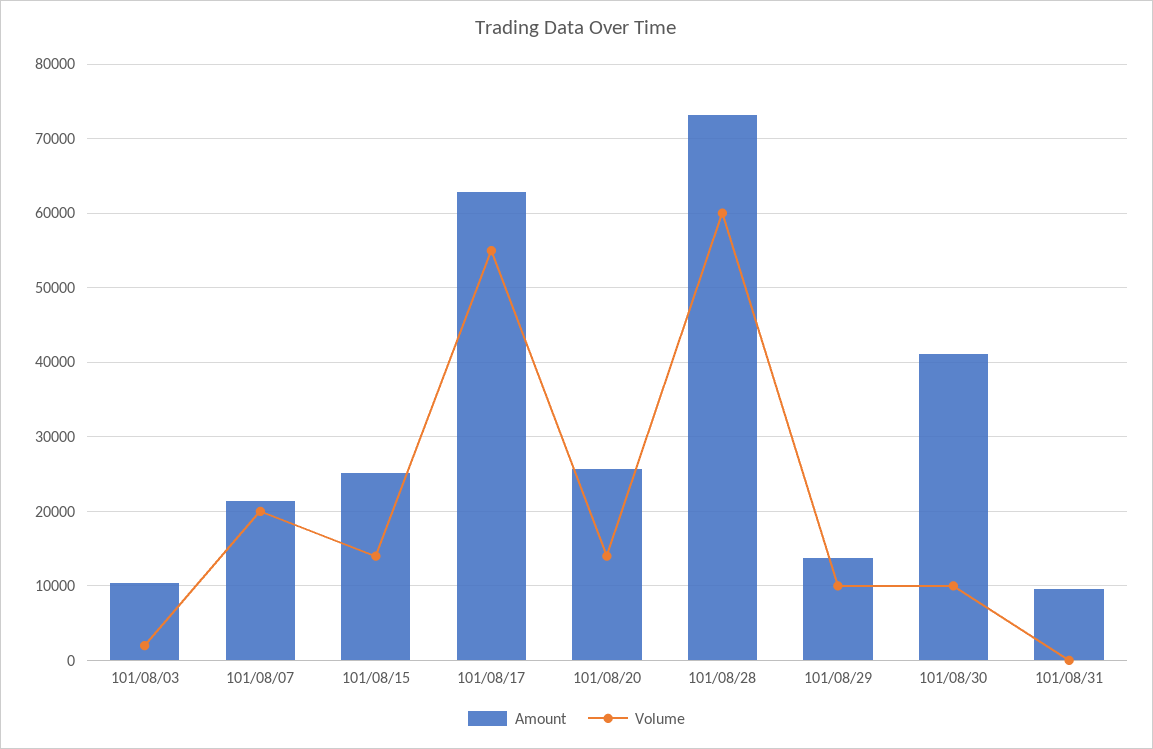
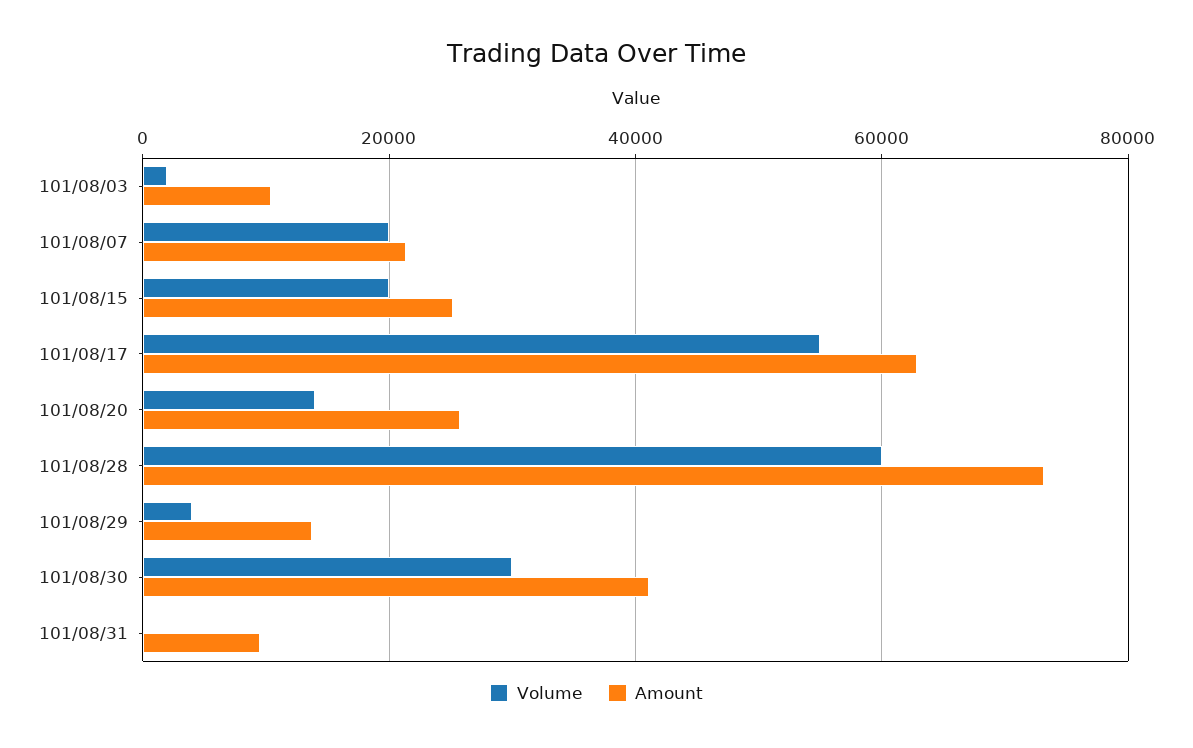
  {
    "Amount": {
      "101/08/03": 10000,
      "101/08/07": 21000,
      "101/08/15": 25000,
      "101/08/17": 63000,
      "101/08/20": 26000,
      "101/08/28": 73000,
      "101/08/29": 14000,
      "101/08/30": 41000,
      "101/08/31": 10000
    },
    "Volume": {
      "101/08/03": 2000,
      "101/08/07": 20000,
-     "101/08/15": 14000,
+     "101/08/15": 20000,
      "101/08/17": 55000,
      "101/08/20": 14000,
      "101/08/28": 60000,
-     "101/08/29": 10000,
+     "101/08/29": 4000,
-     "101/08/30": 10000,
+     "101/08/30": 30000,
      "101/08/31": 0
    }
  }

